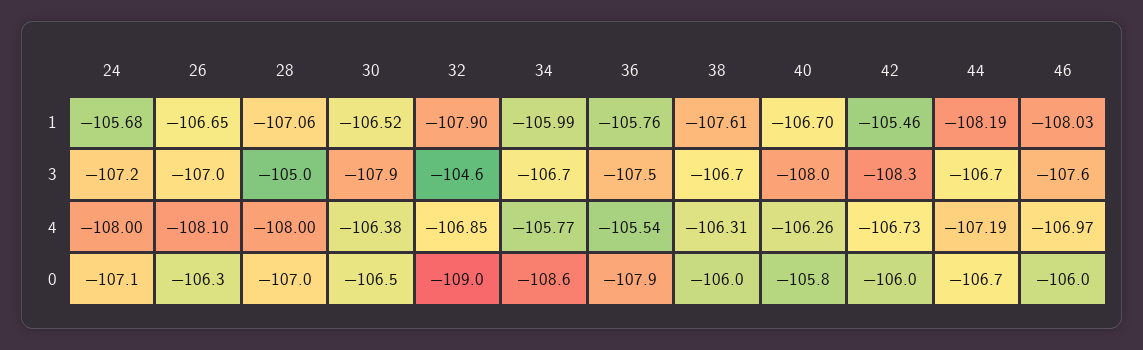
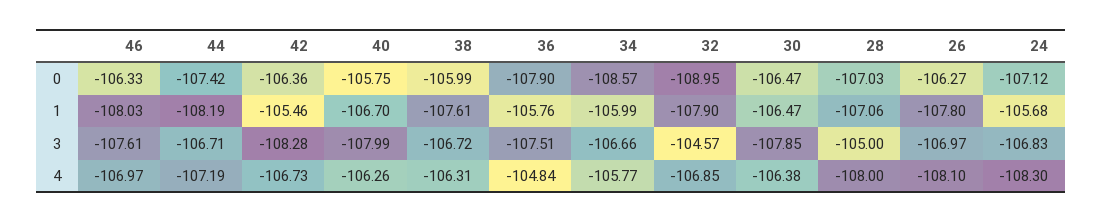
  {
    "24": {
      "1": -105.68,
-     "3": -107.2,
+     "3": -106.83,
-     "4": -108,
+     "4": -108.3,
      "0": -107.12
    },
    "26": {
-     "1": -106.65,
+     "1": -107.8,
      "3": -106.97,
      "4": -108.1,
      "0": -106.27
    },
    "28": {
      "1": -107.06,
      "3": -105,
      "4": -108,
      "0": -107.03
    },
    "30": {
-     "1": -106.52,
+     "1": -106.47,
      "3": -107.85,
      "4": -106.38,
      "0": -106.47
    },
    "32": {
      "1": -107.9,
      "3": -104.57,
      "4": -106.85,
      "0": -108.95
    },
    "34": {
      "1": -105.99,
      "3": -106.66,
      "4": -105.77,
      "0": -108.57
    },
    "36": {
      "1": -105.76,
      "3": -107.51,
-     "4": -105.54,
+     "4": -104.84,
      "0": -107.9
    },
    "38": {
      "1": -107.61,
      "3": -106.72,
      "4": -106.31,
      "0": -105.99
    },
    "40": {
      "1": -106.7,
      "3": -107.99,
      "4": -106.26,
      "0": -105.75
    },
    "42": {
      "1": -105.46,
      "3": -108.28,
      "4": -106.73,
-     "0": -106
+     "0": -106.36
    },
    "44": {
      "1": -108.19,
      "3": -106.71,
      "4": -107.19,
-     "0": -106.7
+     "0": -107.42
    },
    "46": {
      "1": -108.03,
      "3": -107.61,
      "4": -106.97,
-     "0": -106
+     "0": -106.33
    }
  }

